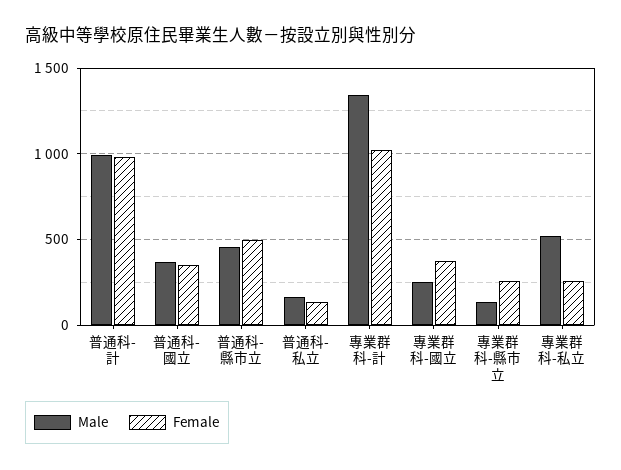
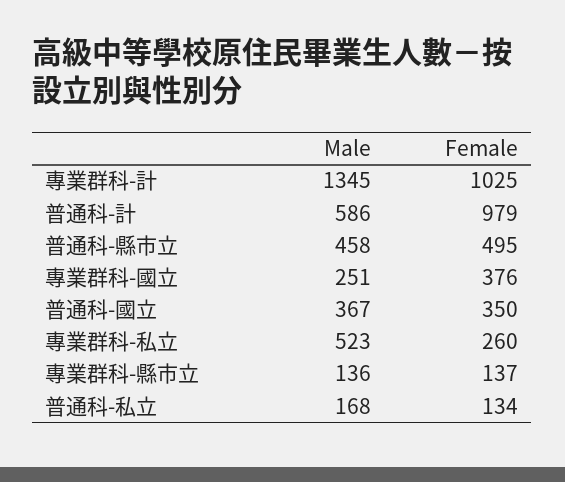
  {
    "Male": {
-     "普通科-計": 1000,
+     "普通科-計": 586,
      "普通科-國立": 367,
      "普通科-縣市立": 458,
      "普通科-私立": 168,
      "專業群科-計": 1345,
      "專業群科-國立": 251,
      "專業群科-縣市立": 136,
      "專業群科-私立": 523
    },
    "Female": {
      "普通科-計": 979,
      "普通科-國立": 350,
      "普通科-縣市立": 495,
      "普通科-私立": 134,
      "專業群科-計": 1025,
      "專業群科-國立": 376,
-     "專業群科-縣市立": 250,
+     "專業群科-縣市立": 137,
      "專業群科-私立": 260
    }
  }

